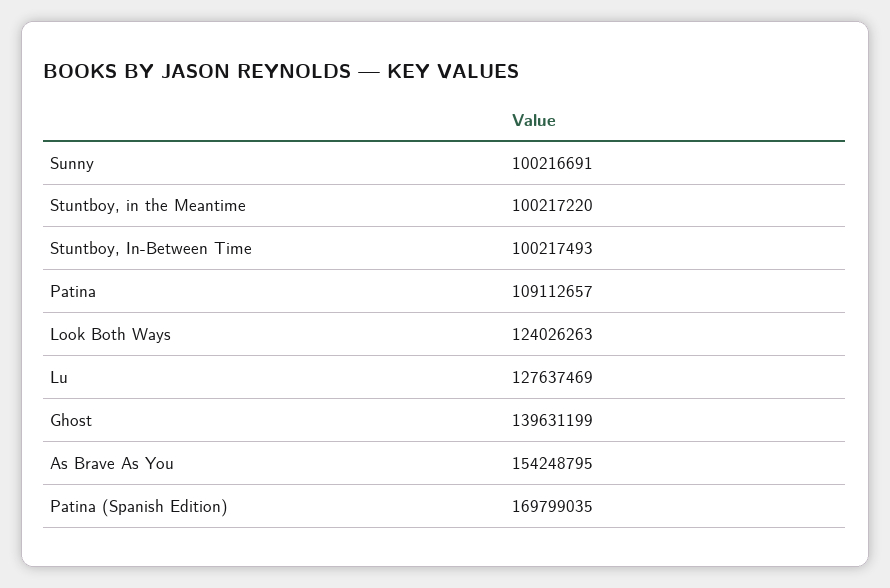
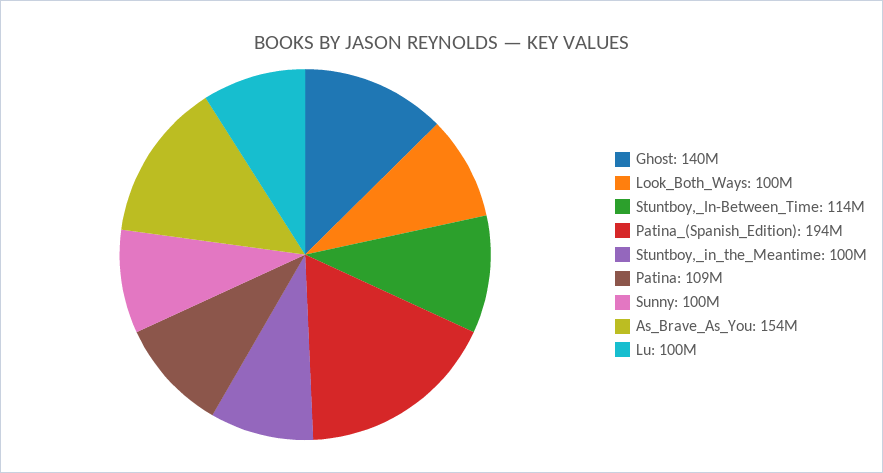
  {
    "Sunny": 100216691,
    "Stuntboy, in the Meantime": 100217220,
-   "Stuntboy, In-Between Time": 100217493,
+   "Stuntboy, In-Between Time": 114000000,
    "Patina": 109112657,
-   "Look Both Ways": 124026263,
+   "Look Both Ways": 100000000,
-   "Lu": 127637469,
+   "Lu": 100000000,
    "Ghost": 139631199,
    "As Brave As You": 154248795,
-   "Patina (Spanish Edition)": 169799035
+   "Patina (Spanish Edition)": 194000000
  }

